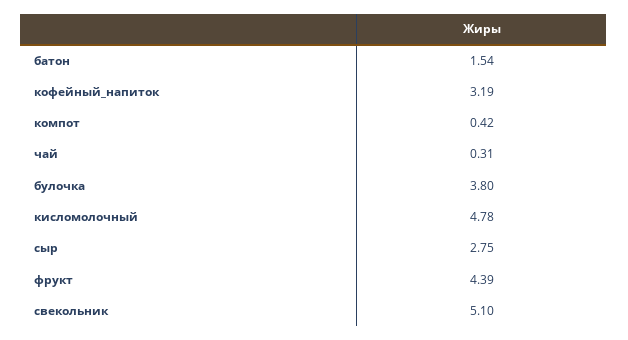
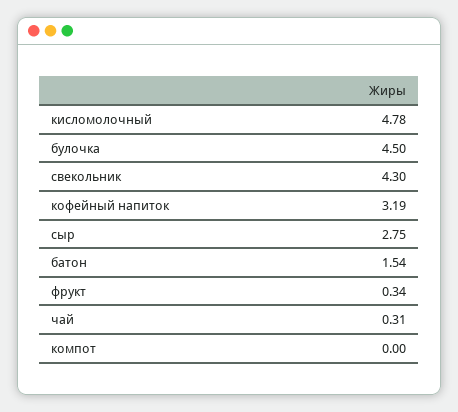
  {
    "батон": 1.54,
    "кофейный_напиток": 3.19,
-   "компот": 0.42,
+   "компот": 0,
    "чай": 0.31,
-   "булочка": 3.8,
+   "булочка": 4.5,
    "кисломолочный": 4.78,
    "сыр": 2.75,
-   "фрукт": 4.39,
+   "фрукт": 0.34,
-   "свекольник": 5.1
+   "свекольник": 4.3
  }

